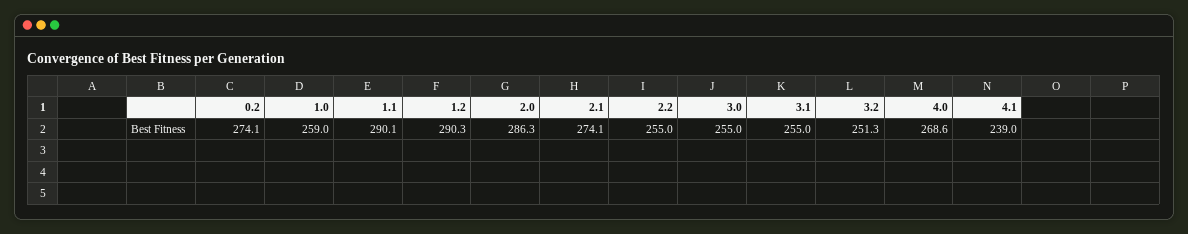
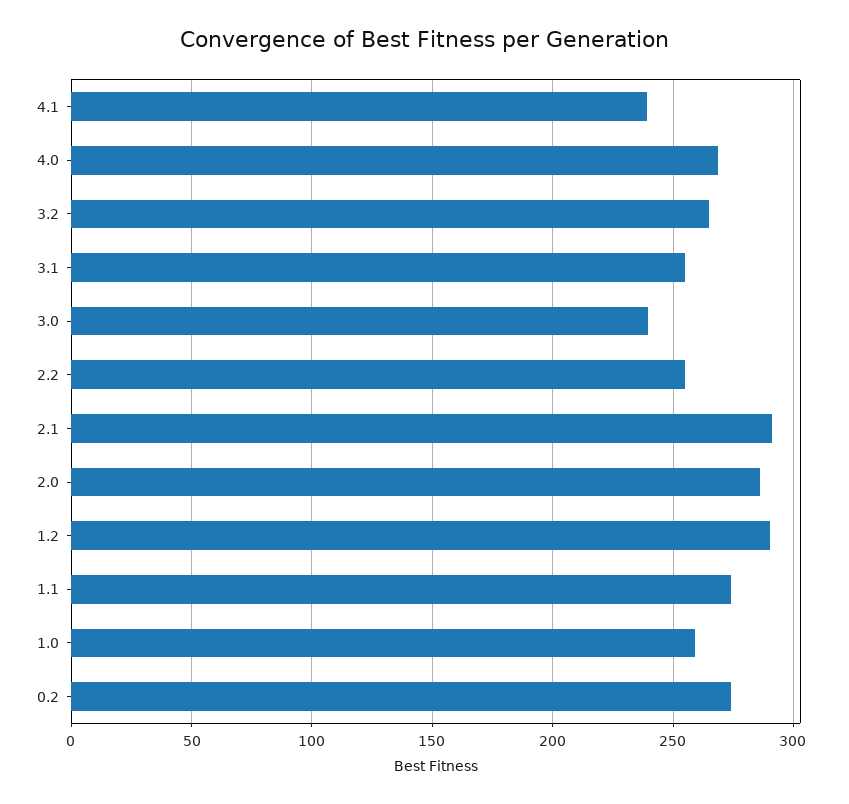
  {
    "0.2": 274.1,
    "1.0": 259,
-   "1.1": 290.1,
+   "1.1": 275,
    "1.2": 290.3,
    "2.0": 286.3,
-   "2.1": 274.1,
+   "2.1": 290,
    "2.2": 255,
-   "3.0": 255,
+   "3.0": 240,
    "3.1": 255,
-   "3.2": 251.3,
+   "3.2": 265,
    "4.0": 268.6,
    "4.1": 239
  }

